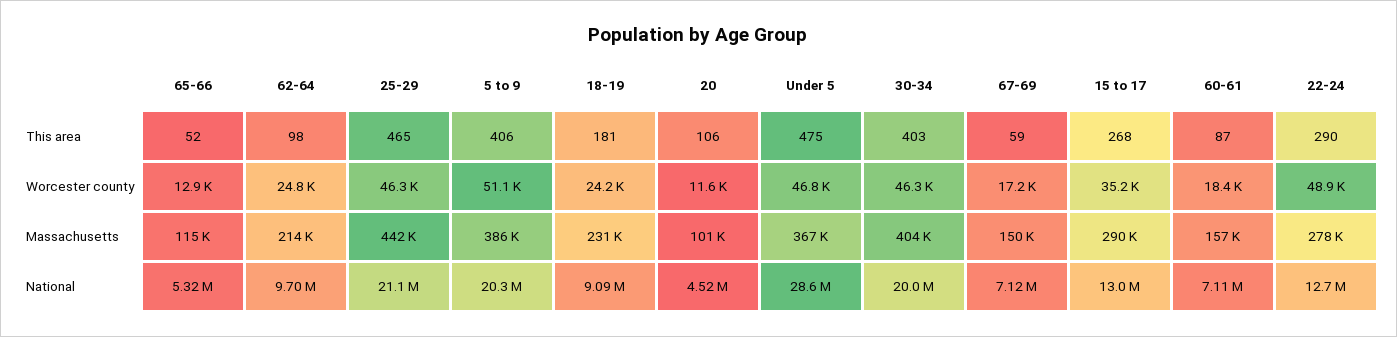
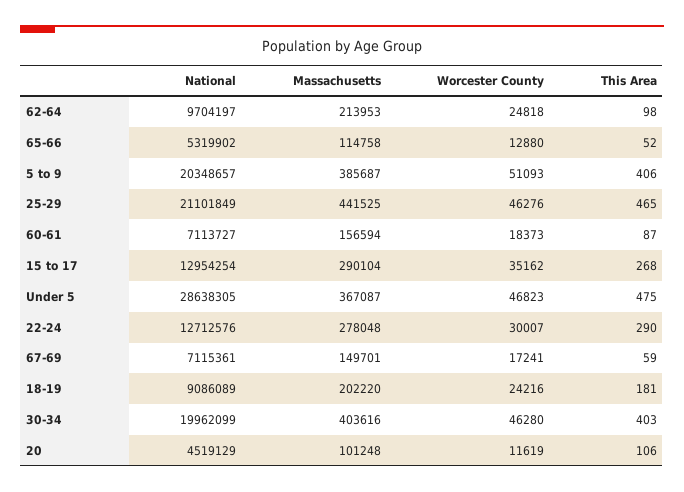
  {
    "65-66": {
      "This area": 52,
      "Worcester county": 12880,
      "Massachusetts": 114758,
      "National": 5319902
    },
    "62-64": {
      "This area": 98,
      "Worcester county": 24818,
      "Massachusetts": 213953,
      "National": 9704197
    },
    "25-29": {
      "This area": 465,
      "Worcester county": 46276,
      "Massachusetts": 441525,
      "National": 21101849
    },
    "5 to 9": {
      "This area": 406,
      "Worcester county": 51093,
      "Massachusetts": 385687,
      "National": 20348657
    },
    "18-19": {
      "This area": 181,
      "Worcester county": 24216,
-     "Massachusetts": 231000,
+     "Massachusetts": 202220,
      "National": 9086089
    },
    "20": {
      "This area": 106,
      "Worcester county": 11619,
      "Massachusetts": 101248,
      "National": 4519129
    },
    "Under 5": {
      "This area": 475,
      "Worcester county": 46823,
      "Massachusetts": 367087,
      "National": 28638305
    },
    "30-34": {
      "This area": 403,
      "Worcester county": 46280,
      "Massachusetts": 403616,
      "National": 19962099
    },
    "67-69": {
      "This area": 59,
      "Worcester county": 17241,
      "Massachusetts": 149701,
      "National": 7115361
    },
    "15 to 17": {
      "This area": 268,
      "Worcester county": 35162,
      "Massachusetts": 290104,
      "National": 12954254
    },
    "60-61": {
      "This area": 87,
      "Worcester county": 18373,
      "Massachusetts": 156594,
      "National": 7113727
    },
    "22-24": {
      "This area": 290,
-     "Worcester county": 48900,
+     "Worcester county": 30007,
      "Massachusetts": 278048,
      "National": 12712576
    }
  }

